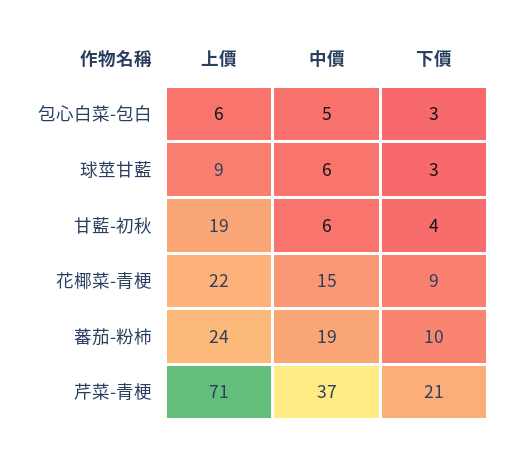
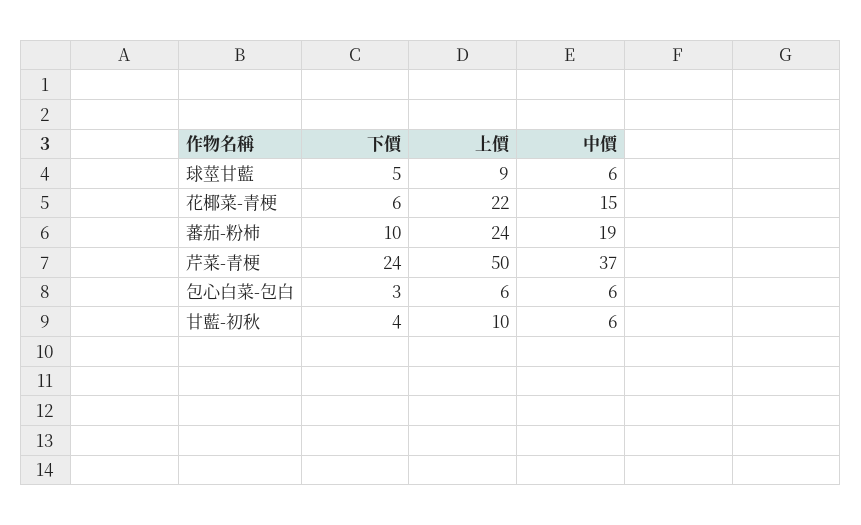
  {
    "上價": {
      "包心白菜-包白": 6,
      "球莖甘藍": 9,
-     "甘藍-初秋": 19,
+     "甘藍-初秋": 10,
      "花椰菜-青梗": 22,
      "蕃茄-粉柿": 24,
-     "芹菜-青梗": 71
+     "芹菜-青梗": 50
    },
    "中價": {
-     "包心白菜-包白": 5,
+     "包心白菜-包白": 6,
      "球莖甘藍": 6,
      "甘藍-初秋": 6,
      "花椰菜-青梗": 15,
      "蕃茄-粉柿": 19,
      "芹菜-青梗": 37
    },
    "下價": {
      "包心白菜-包白": 3,
-     "球莖甘藍": 3,
+     "球莖甘藍": 5,
      "甘藍-初秋": 4,
-     "花椰菜-青梗": 9,
+     "花椰菜-青梗": 6,
      "蕃茄-粉柿": 10,
-     "芹菜-青梗": 21
+     "芹菜-青梗": 24
    }
  }

